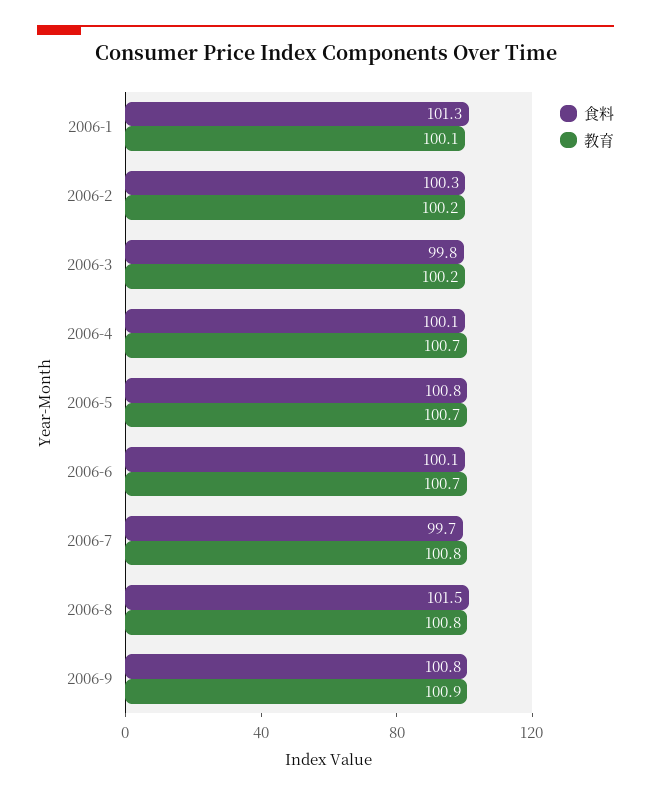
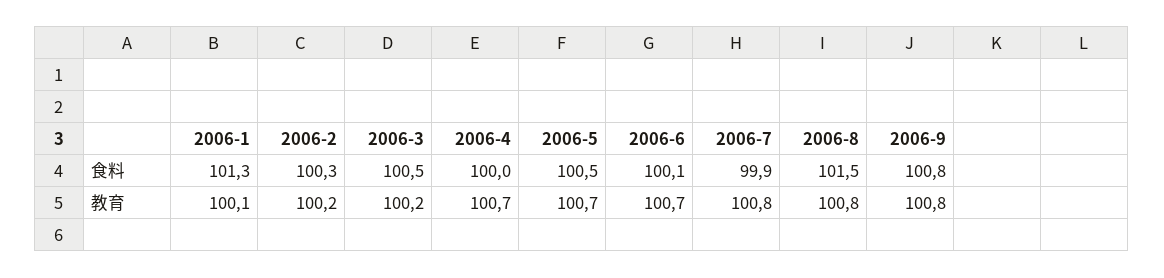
  {
    "食料": {
      "2006-1": 101.3,
      "2006-2": 100.3,
-     "2006-3": 99.8,
+     "2006-3": 100.5,
-     "2006-4": 100.1,
+     "2006-4": 100,
-     "2006-5": 100.8,
+     "2006-5": 100.5,
      "2006-6": 100.1,
-     "2006-7": 99.7,
+     "2006-7": 99.9,
      "2006-8": 101.5,
      "2006-9": 100.8
    },
    "教育": {
      "2006-1": 100.1,
      "2006-2": 100.2,
      "2006-3": 100.2,
      "2006-4": 100.7,
      "2006-5": 100.7,
      "2006-6": 100.7,
      "2006-7": 100.8,
      "2006-8": 100.8,
-     "2006-9": 100.9
+     "2006-9": 100.8
    }
  }

